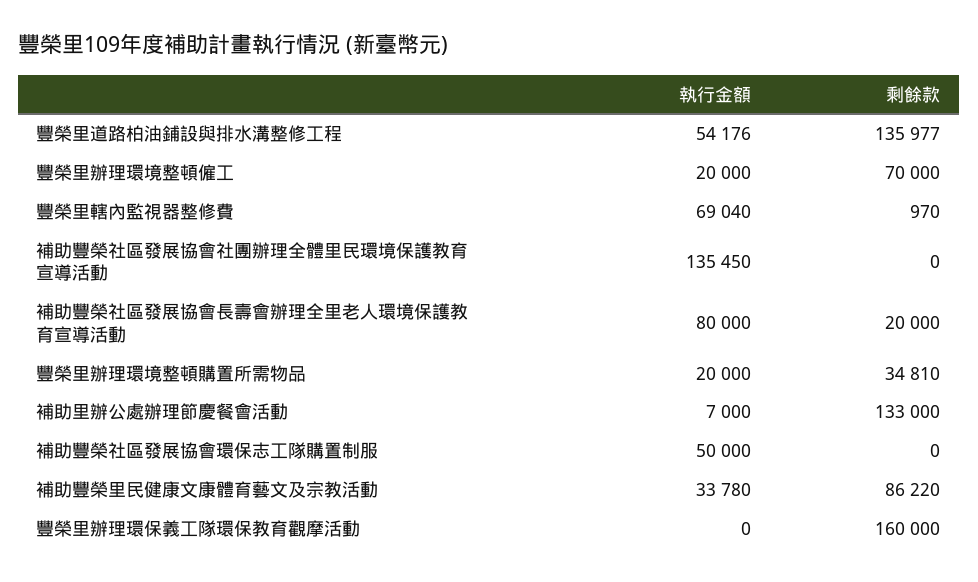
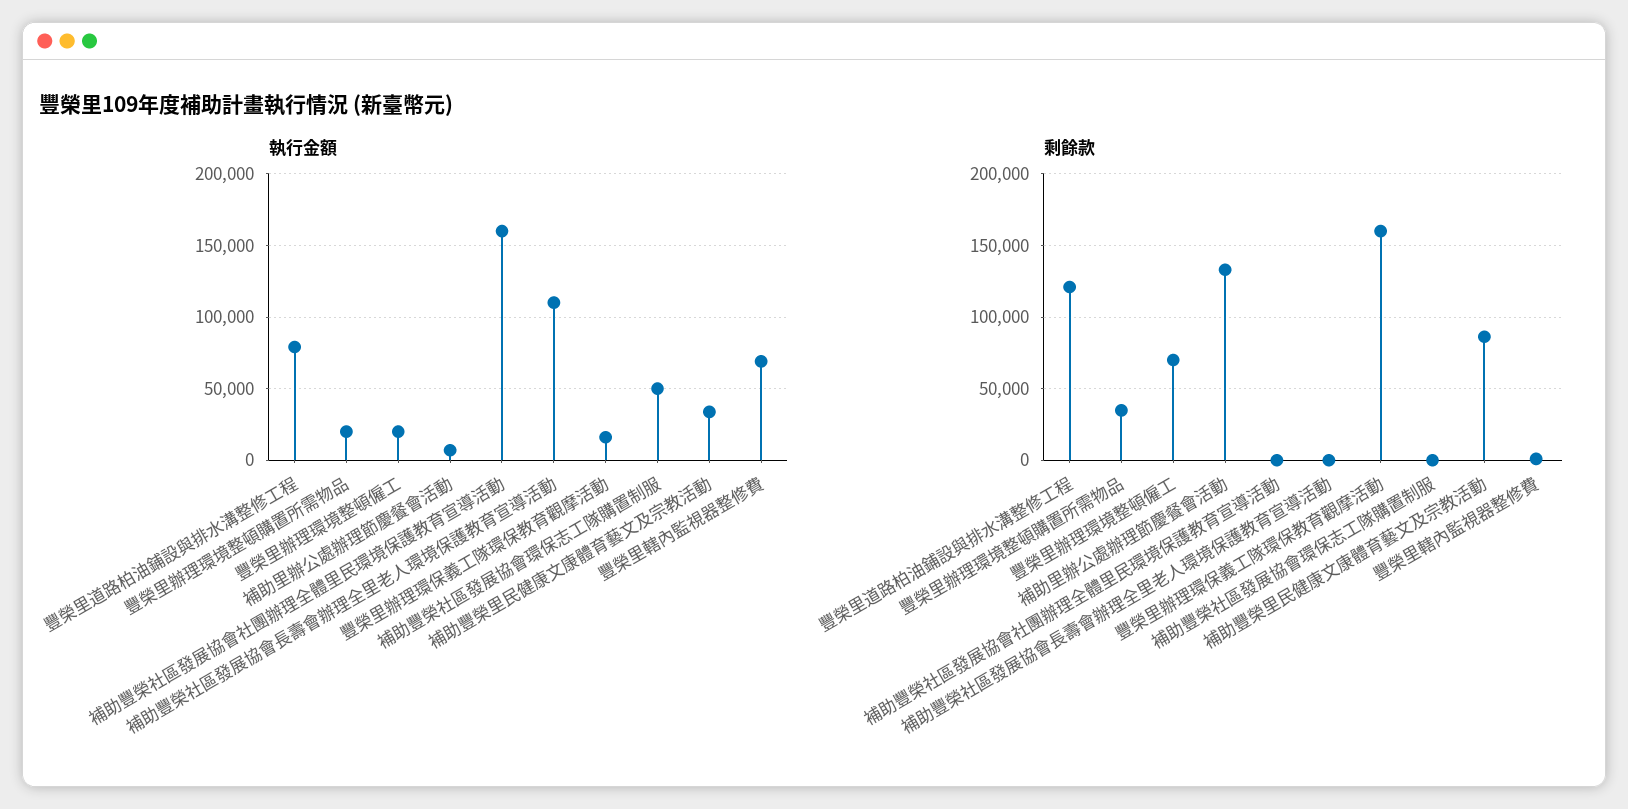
  {
    "執行金額": {
-     "豐榮里道路柏油鋪設與排水溝整修工程": 54176,
+     "豐榮里道路柏油鋪設與排水溝整修工程": 80000,
      "豐榮里辦理環境整頓僱工": 20000,
      "豐榮里轄內監視器整修費": 69040,
-     "補助豐榮社區發展協會社團辦理全體里民環境保護教育宣導活動": 135450,
+     "補助豐榮社區發展協會社團辦理全體里民環境保護教育宣導活動": 160000,
-     "補助豐榮社區發展協會長壽會辦理全里老人環境保護教育宣導活動": 80000,
+     "補助豐榮社區發展協會長壽會辦理全里老人環境保護教育宣導活動": 110000,
      "豐榮里辦理環境整頓購置所需物品": 20000,
      "補助里辦公處辦理節慶餐會活動": 7000,
      "補助豐榮社區發展協會環保志工隊購置制服": 50000,
      "補助豐榮里民健康文康體育藝文及宗教活動": 33780,
-     "豐榮里辦理環保義工隊環保教育觀摩活動": 0
+     "豐榮里辦理環保義工隊環保教育觀摩活動": 15000
    },
    "剩餘款": {
-     "豐榮里道路柏油鋪設與排水溝整修工程": 135977,
+     "豐榮里道路柏油鋪設與排水溝整修工程": 120000,
      "豐榮里辦理環境整頓僱工": 70000,
      "豐榮里轄內監視器整修費": 970,
      "補助豐榮社區發展協會社團辦理全體里民環境保護教育宣導活動": 0,
-     "補助豐榮社區發展協會長壽會辦理全里老人環境保護教育宣導活動": 20000,
+     "補助豐榮社區發展協會長壽會辦理全里老人環境保護教育宣導活動": 0,
      "豐榮里辦理環境整頓購置所需物品": 34810,
      "補助里辦公處辦理節慶餐會活動": 133000,
      "補助豐榮社區發展協會環保志工隊購置制服": 0,
      "補助豐榮里民健康文康體育藝文及宗教活動": 86220,
      "豐榮里辦理環保義工隊環保教育觀摩活動": 160000
    }
  }

